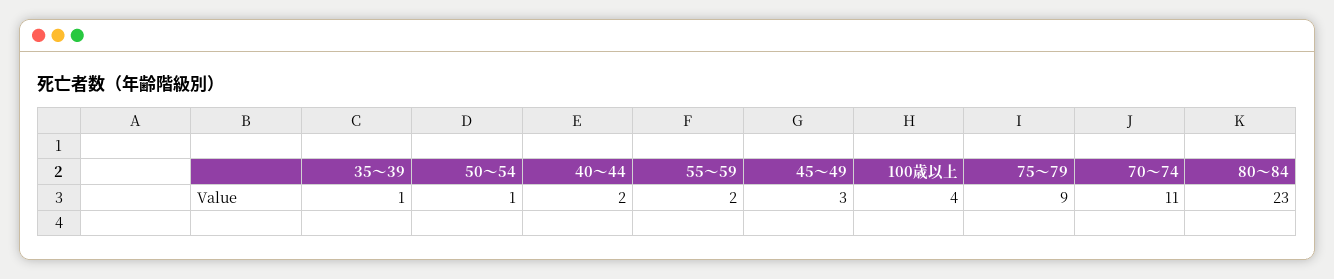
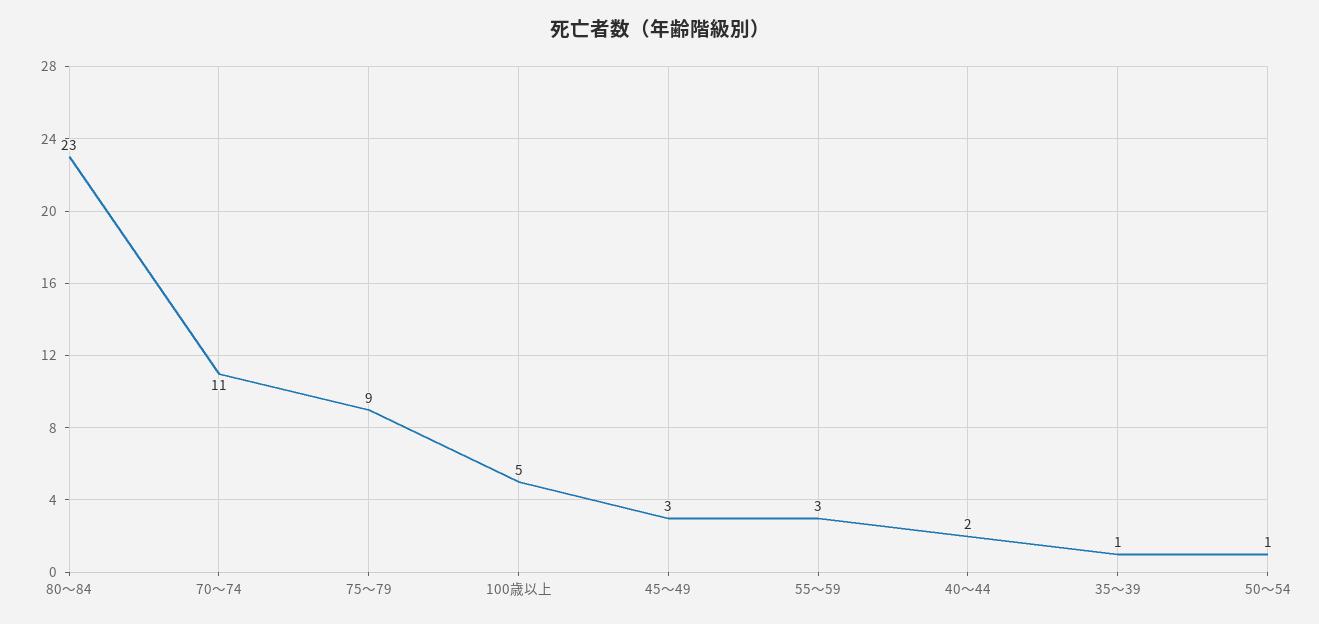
  {
    "35～39": 1,
    "50～54": 1,
    "40～44": 2,
-   "55～59": 2,
+   "55～59": 3,
    "45～49": 3,
-   "100歳以上": 4,
+   "100歳以上": 5,
    "75～79": 9,
    "70～74": 11,
    "80～84": 23
  }

